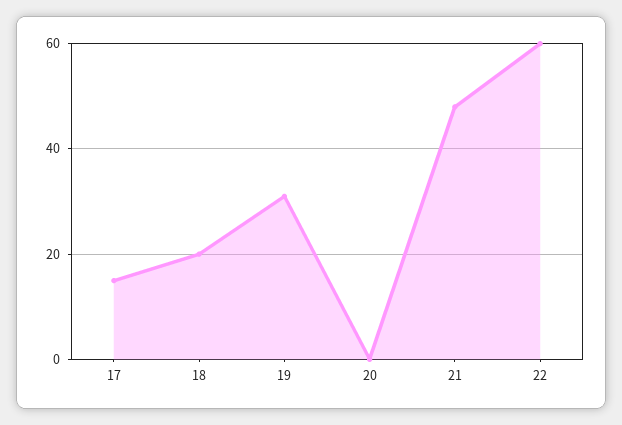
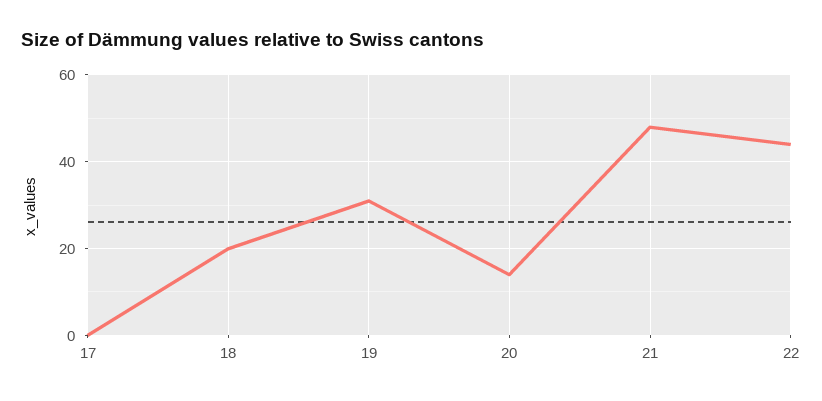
  {
-   "17": 15,
+   "17": 0,
    "18": 20,
    "19": 30,
-   "20": 0,
+   "20": 15,
    "21": 50,
-   "22": 60
+   "22": 45
  }

